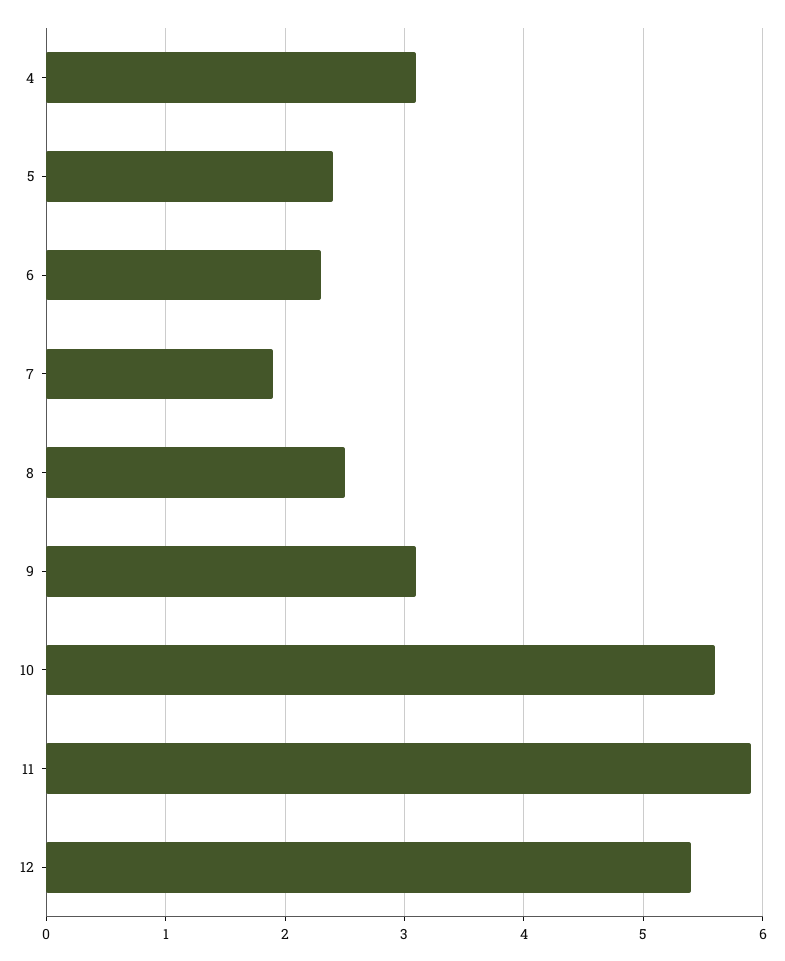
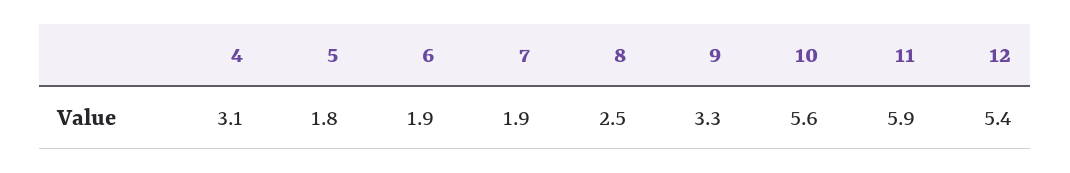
  {
    "4": 3.1,
-   "5": 2.4,
+   "5": 1.8,
-   "6": 2.3,
+   "6": 1.9,
    "7": 1.9,
    "8": 2.5,
-   "9": 3.1,
+   "9": 3.3,
    "10": 5.6,
    "11": 5.9,
    "12": 5.4
  }

